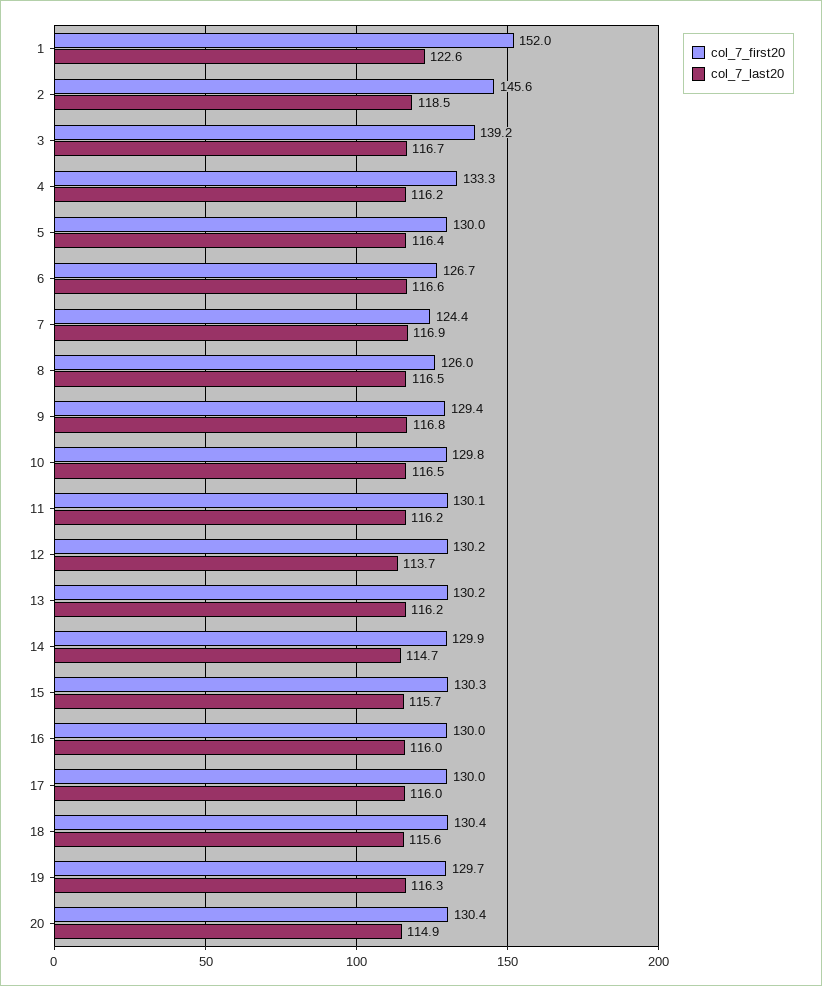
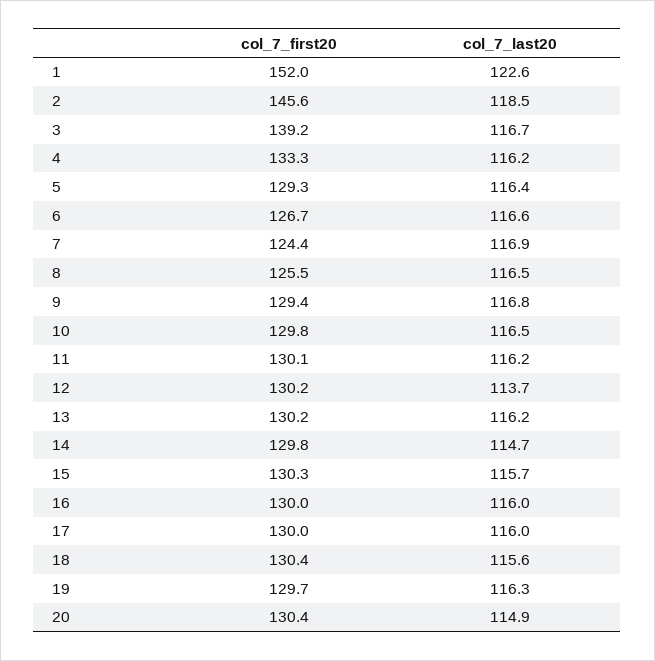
  {
    "col_7_first20": {
      "1": 152,
      "2": 145.6,
      "3": 139.2,
      "4": 133.3,
-     "5": 130,
+     "5": 129.3,
      "6": 126.7,
      "7": 124.4,
-     "8": 126,
+     "8": 125.5,
      "9": 129.4,
      "10": 129.8,
      "11": 130.1,
      "12": 130.2,
      "13": 130.2,
-     "14": 129.9,
+     "14": 129.8,
      "15": 130.3,
      "16": 130,
      "17": 130,
      "18": 130.4,
      "19": 129.7,
      "20": 130.4
    },
    "col_7_last20": {
      "1": 122.6,
      "2": 118.5,
      "3": 116.7,
      "4": 116.2,
      "5": 116.4,
      "6": 116.6,
      "7": 116.9,
      "8": 116.5,
      "9": 116.8,
      "10": 116.5,
      "11": 116.2,
      "12": 113.7,
      "13": 116.2,
      "14": 114.7,
      "15": 115.7,
      "16": 116,
      "17": 116,
      "18": 115.6,
      "19": 116.3,
      "20": 114.9
    }
  }

